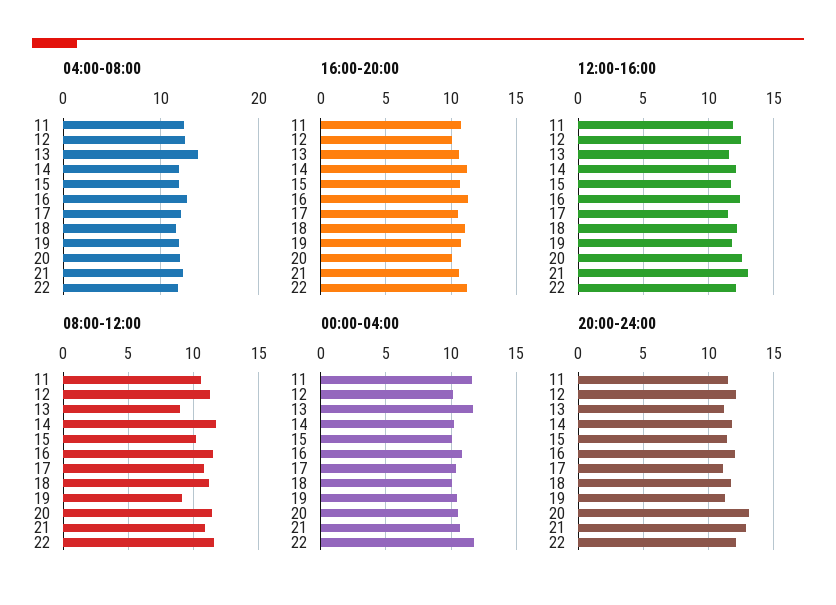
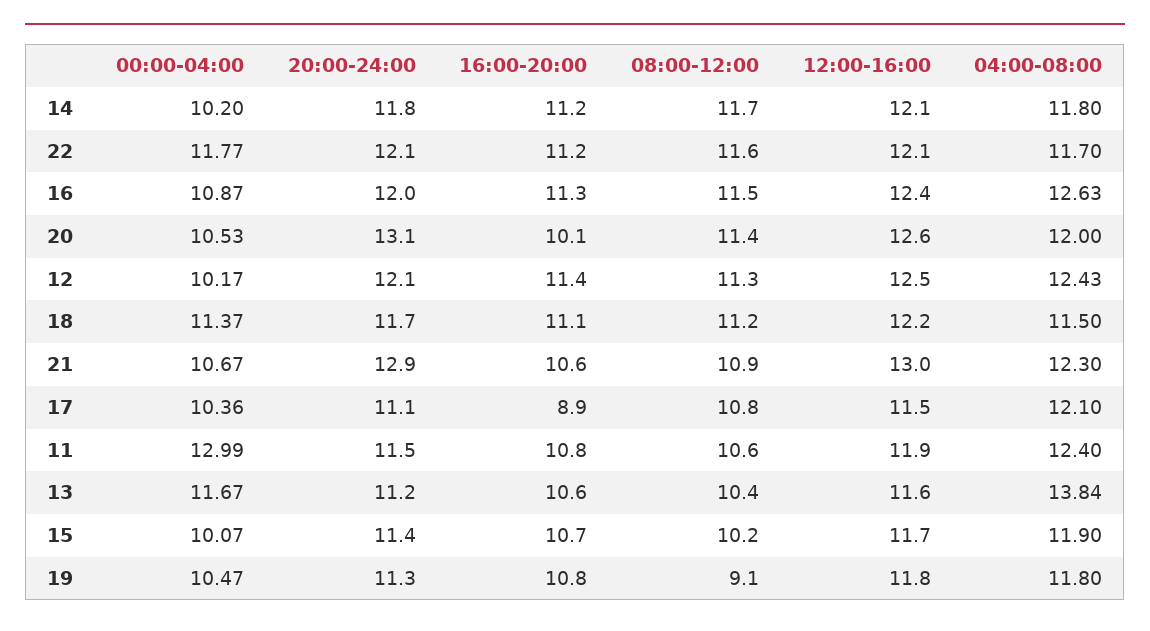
  {
    "04:00-08:00": {
      "11": 12.4,
      "12": 12.43,
      "13": 13.84,
      "14": 11.8,
      "15": 11.9,
      "16": 12.63,
      "17": 12.1,
      "18": 11.5,
      "19": 11.8,
      "20": 12,
      "21": 12.3,
      "22": 11.7
    },
    "16:00-20:00": {
      "11": 10.8,
-     "12": 10,
+     "12": 11.4,
      "13": 10.6,
      "14": 11.2,
      "15": 10.7,
      "16": 11.3,
-     "17": 10.5,
+     "17": 8.9,
      "18": 11.1,
      "19": 10.8,
      "20": 10.1,
      "21": 10.6,
      "22": 11.2
    },
    "12:00-16:00": {
      "11": 11.9,
      "12": 12.5,
      "13": 11.6,
      "14": 12.1,
      "15": 11.7,
      "16": 12.4,
      "17": 11.5,
      "18": 12.2,
      "19": 11.8,
      "20": 12.6,
      "21": 13,
      "22": 12.1
    },
    "08:00-12:00": {
      "11": 10.6,
      "12": 11.3,
-     "13": 9,
+     "13": 10.4,
      "14": 11.7,
      "15": 10.2,
      "16": 11.5,
      "17": 10.8,
      "18": 11.2,
      "19": 9.1,
      "20": 11.4,
      "21": 10.9,
      "22": 11.6
    },
    "00:00-04:00": {
-     "11": 11.5,
+     "11": 12.99,
      "12": 10.17,
      "13": 11.67,
      "14": 10.2,
      "15": 10.07,
      "16": 10.87,
      "17": 10.36,
-     "18": 10,
+     "18": 11.37,
      "19": 10.47,
      "20": 10.53,
      "21": 10.67,
      "22": 11.77
    },
    "20:00-24:00": {
      "11": 11.5,
      "12": 12.1,
      "13": 11.2,
      "14": 11.8,
      "15": 11.4,
      "16": 12,
      "17": 11.1,
      "18": 11.7,
      "19": 11.3,
      "20": 13.1,
      "21": 12.9,
      "22": 12.1
    }
  }

